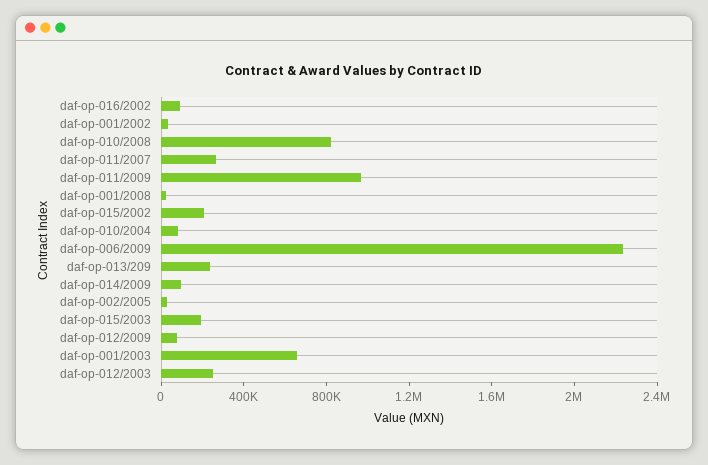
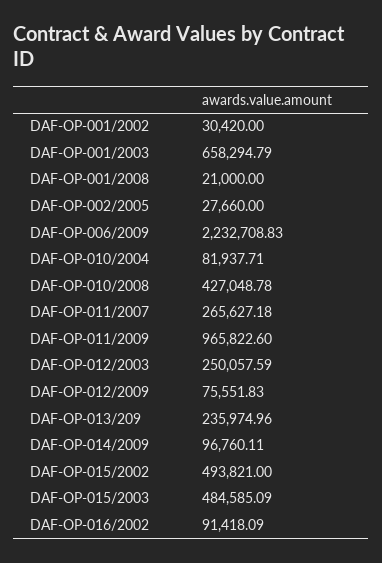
  {
    "daf-op-016/2002": 91418.09,
    "daf-op-001/2002": 30420,
-   "daf-op-010/2008": 800000,
+   "daf-op-010/2008": 427048.78,
    "daf-op-011/2007": 265627.18,
    "daf-op-011/2009": 965822.6,
    "daf-op-001/2008": 21000,
-   "daf-op-015/2002": 200000,
+   "daf-op-015/2002": 493821,
    "daf-op-010/2004": 81937.71,
    "daf-op-006/2009": 2232708.83,
    "daf-op-013/209": 235974.96,
    "daf-op-014/2009": 96760.11,
    "daf-op-002/2005": 27660,
-   "daf-op-015/2003": 200000,
+   "daf-op-015/2003": 484585.09,
    "daf-op-012/2009": 75551.83,
    "daf-op-001/2003": 658294.79,
    "daf-op-012/2003": 250057.59
  }

